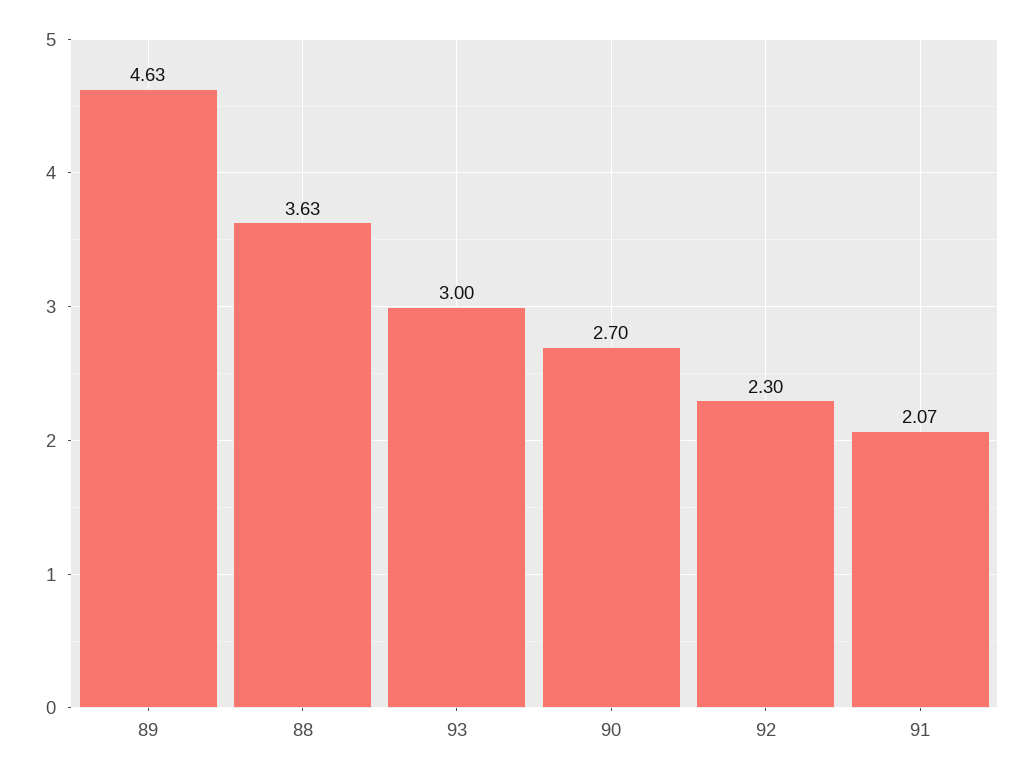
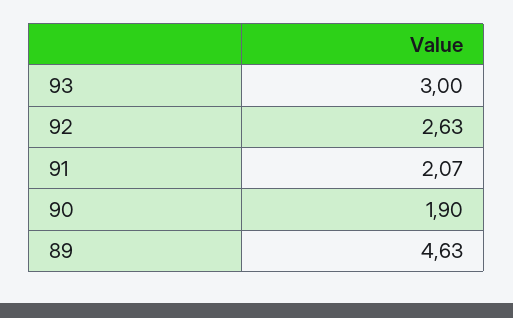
  {
    "89": 4.63,
-   "88": 3.63,
    "93": 3,
-   "90": 2.7,
+   "90": 1.9,
-   "92": 2.3,
+   "92": 2.63,
    "91": 2.07
  }

